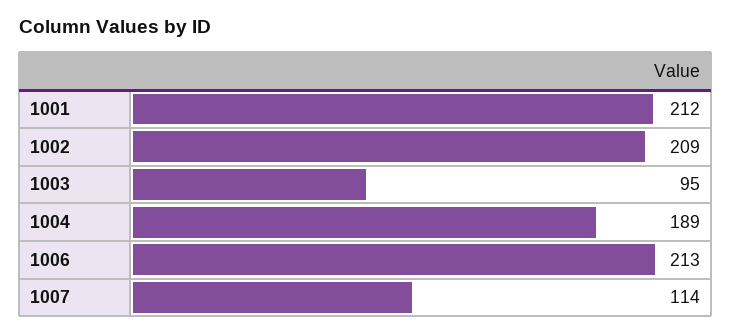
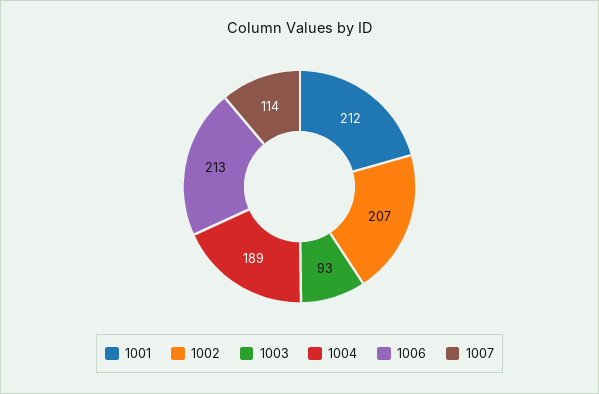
  {
    "1001": 212,
-   "1002": 209,
+   "1002": 207,
-   "1003": 95,
+   "1003": 93,
    "1004": 189,
    "1006": 213,
    "1007": 114
  }

